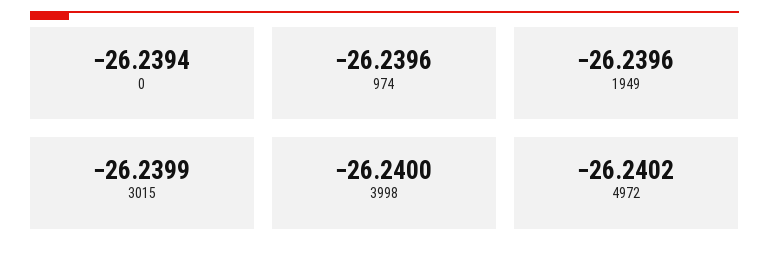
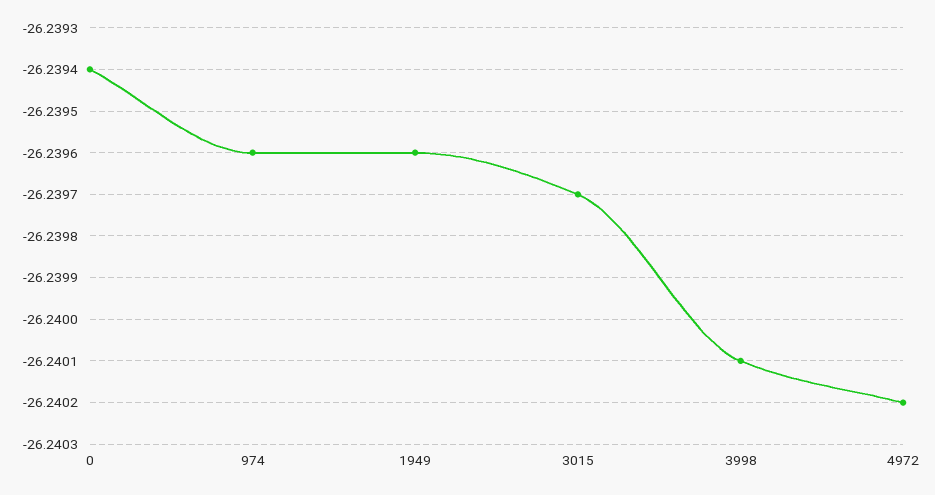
  {
    "0": -26.2394,
    "974": -26.2396,
    "1949": -26.2396,
-   "3015": -26.2399,
+   "3015": -26.2397,
-   "3998": -26.24,
+   "3998": -26.2401,
    "4972": -26.2402
  }

